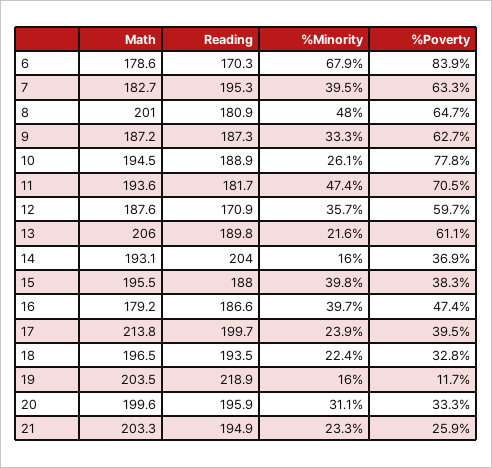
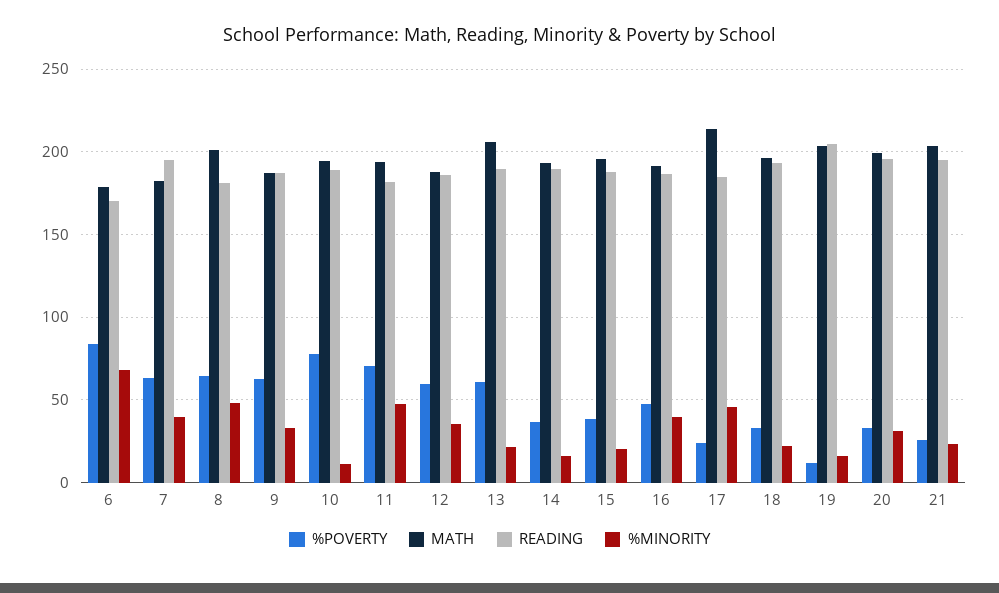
  {
    "Math": {
      "6": 178.6,
      "7": 182.7,
      "8": 201,
      "9": 187.2,
      "10": 194.5,
      "11": 193.6,
      "12": 187.6,
      "13": 206,
      "14": 193.1,
      "15": 195.5,
-     "16": 179.2,
+     "16": 190,
      "17": 213.8,
      "18": 196.5,
      "19": 203.5,
      "20": 199.6,
      "21": 203.3
    },
    "Reading": {
      "6": 170.3,
      "7": 195.3,
      "8": 180.9,
      "9": 187.3,
      "10": 188.9,
      "11": 181.7,
-     "12": 170.9,
+     "12": 185,
      "13": 189.8,
-     "14": 204,
+     "14": 190,
      "15": 188,
      "16": 186.6,
-     "17": 199.7,
+     "17": 185,
      "18": 193.5,
-     "19": 218.9,
+     "19": 205,
      "20": 195.9,
      "21": 194.9
    },
    "%Minority": {
      "6": 67.9,
      "7": 39.5,
      "8": 48,
      "9": 33.3,
-     "10": 26.1,
+     "10": 10,
      "11": 47.4,
      "12": 35.7,
      "13": 21.6,
      "14": 16,
-     "15": 39.8,
+     "15": 20,
      "16": 39.7,
-     "17": 23.9,
+     "17": 45,
      "18": 22.4,
      "19": 16,
      "20": 31.1,
      "21": 23.3
    },
    "%Poverty": {
      "6": 83.9,
      "7": 63.3,
      "8": 64.7,
      "9": 62.7,
      "10": 77.8,
      "11": 70.5,
      "12": 59.7,
      "13": 61.1,
      "14": 36.9,
      "15": 38.3,
      "16": 47.4,
-     "17": 39.5,
+     "17": 25,
      "18": 32.8,
      "19": 11.7,
      "20": 33.3,
      "21": 25.9
    }
  }

